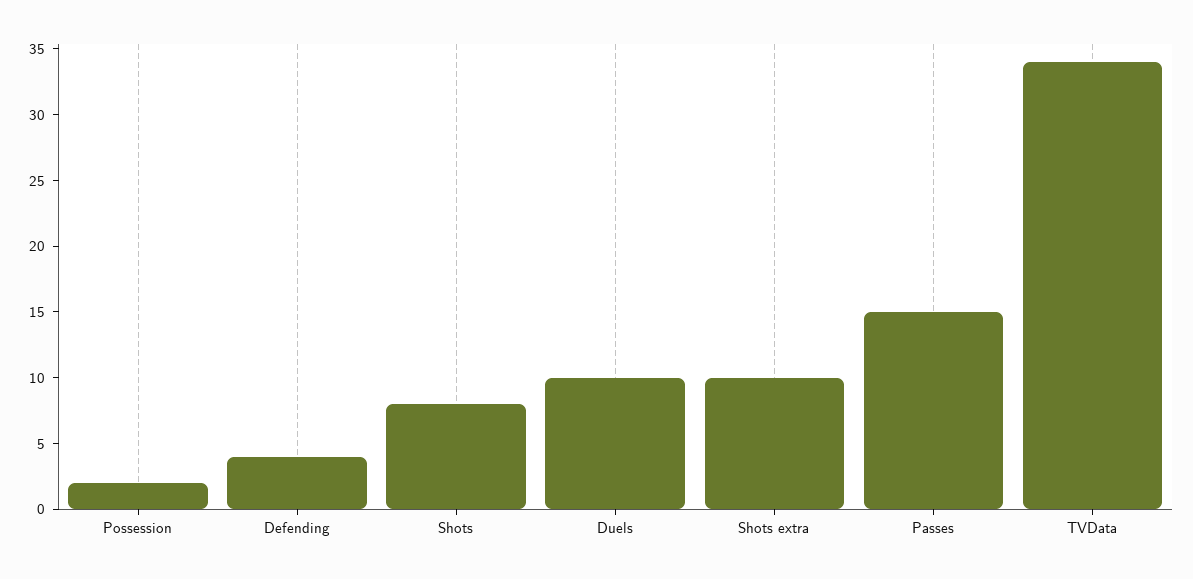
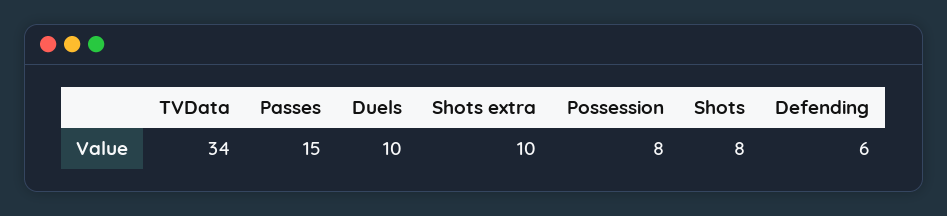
  {
-   "Possession": 2,
+   "Possession": 8,
-   "Defending": 4,
+   "Defending": 6,
    "Shots": 8,
    "Duels": 10,
    "Shots extra": 10,
    "Passes": 15,
    "TVData": 34
  }

